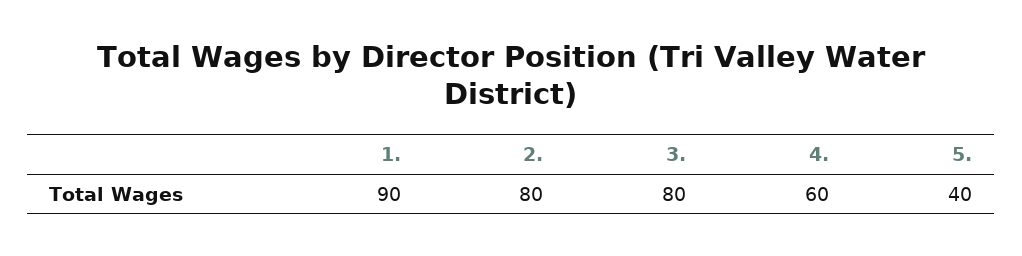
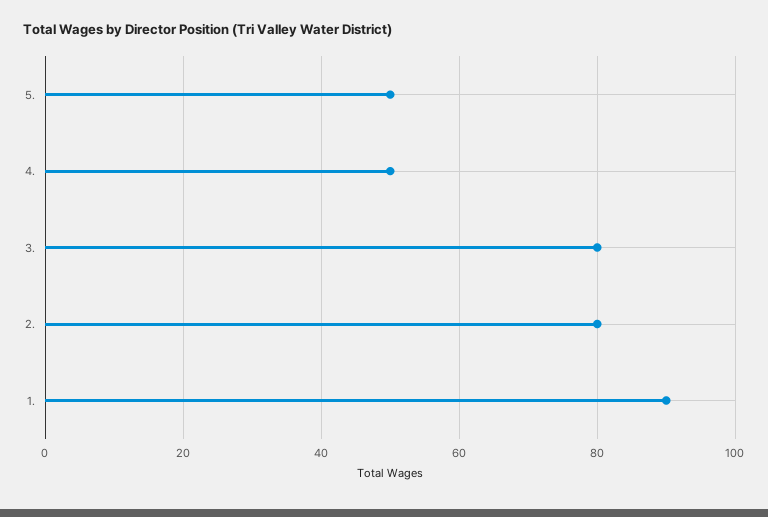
  {
    "1.": 90,
    "2.": 80,
    "3.": 80,
-   "4.": 60,
+   "4.": 50,
-   "5.": 40
+   "5.": 50
  }

